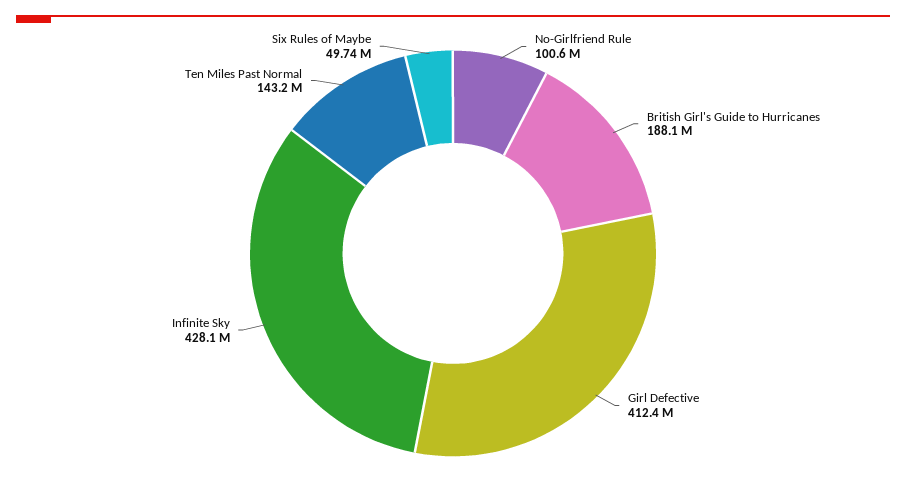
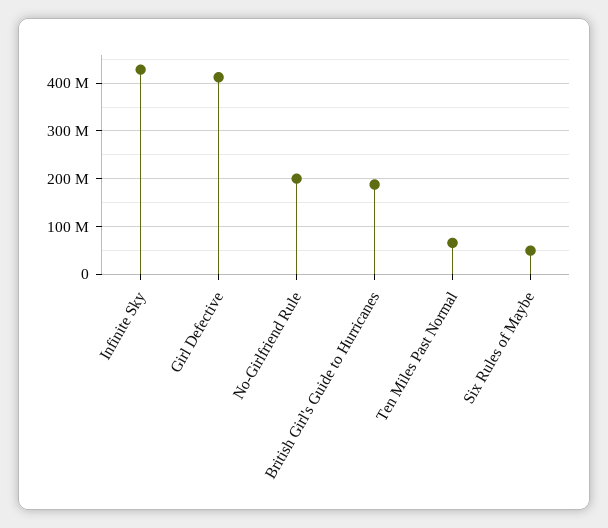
  {
-   "No-Girlfriend Rule": 100600000,
+   "No-Girlfriend Rule": 200000000,
    "British Girl's Guide to Hurricanes": 188100000,
    "Girl Defective": 412400000,
    "Infinite Sky": 428100000,
-   "Ten Miles Past Normal": 143200000,
+   "Ten Miles Past Normal": 60000000,
    "Six Rules of Maybe": 49740000
  }

